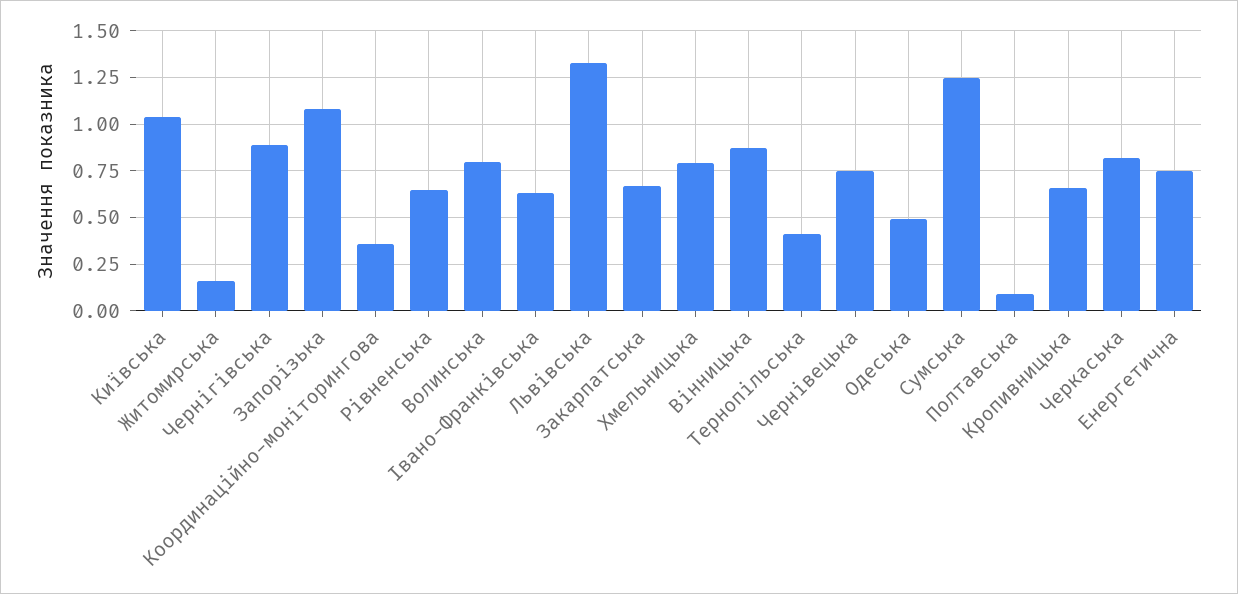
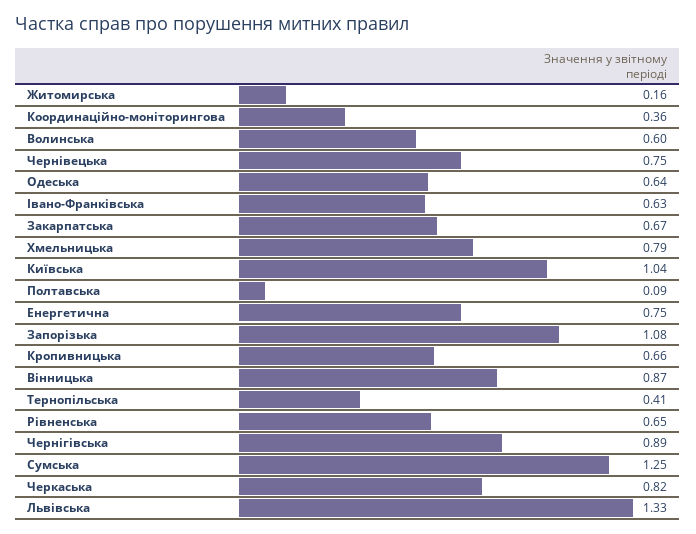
  {
    "Київська": 1.04,
    "Житомирська": 0.16,
    "Чернігівська": 0.89,
    "Запорізька": 1.08,
    "Координаційно-моніторингова": 0.36,
    "Рівненська": 0.65,
-   "Волинська": 0.8,
+   "Волинська": 0.6,
    "Івано-Франківська": 0.63,
    "Львівська": 1.33,
    "Закарпатська": 0.67,
    "Хмельницька": 0.79,
    "Вінницька": 0.87,
    "Тернопільська": 0.41,
    "Чернівецька": 0.75,
-   "Одеська": 0.5,
+   "Одеська": 0.64,
    "Сумська": 1.25,
    "Полтавська": 0.09,
    "Кропивницька": 0.66,
    "Черкаська": 0.82,
    "Енергетична": 0.75
  }

